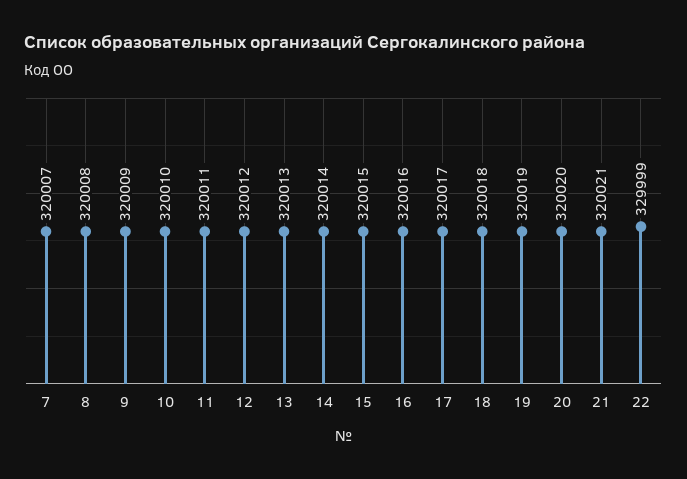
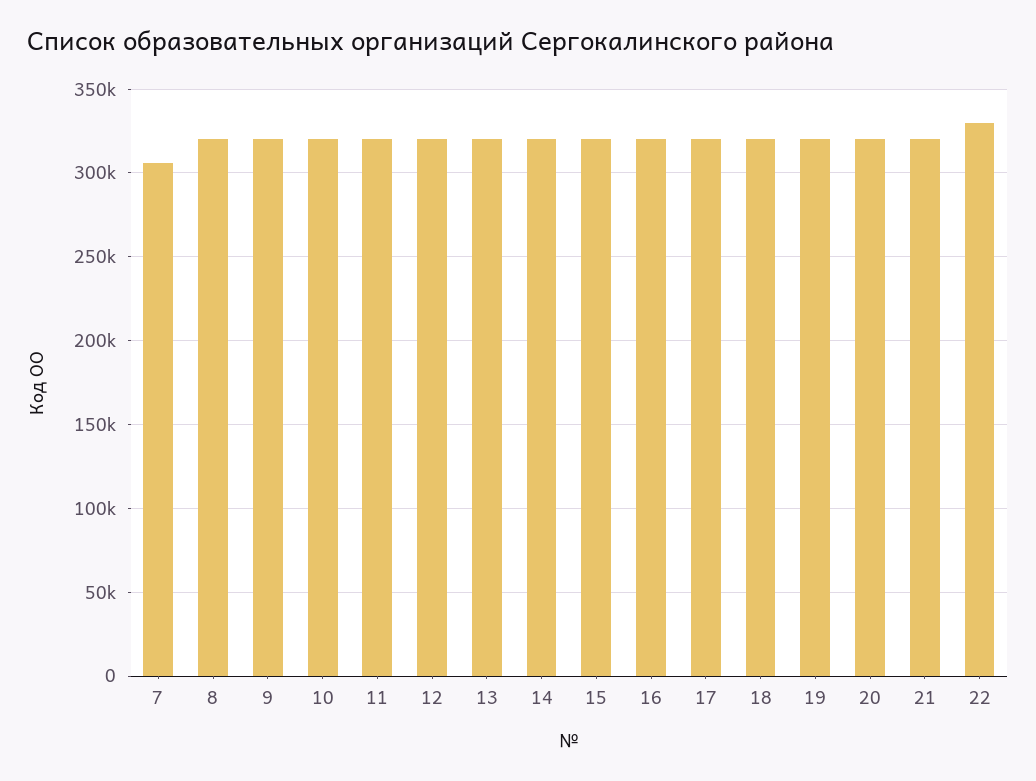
  {
-   "7": 320007,
+   "7": 305000,
    "8": 320008,
    "9": 320009,
    "10": 320010,
    "11": 320011,
    "12": 320012,
    "13": 320013,
    "14": 320014,
    "15": 320015,
    "16": 320016,
    "17": 320017,
    "18": 320018,
    "19": 320019,
    "20": 320020,
    "21": 320021,
    "22": 329999
  }

